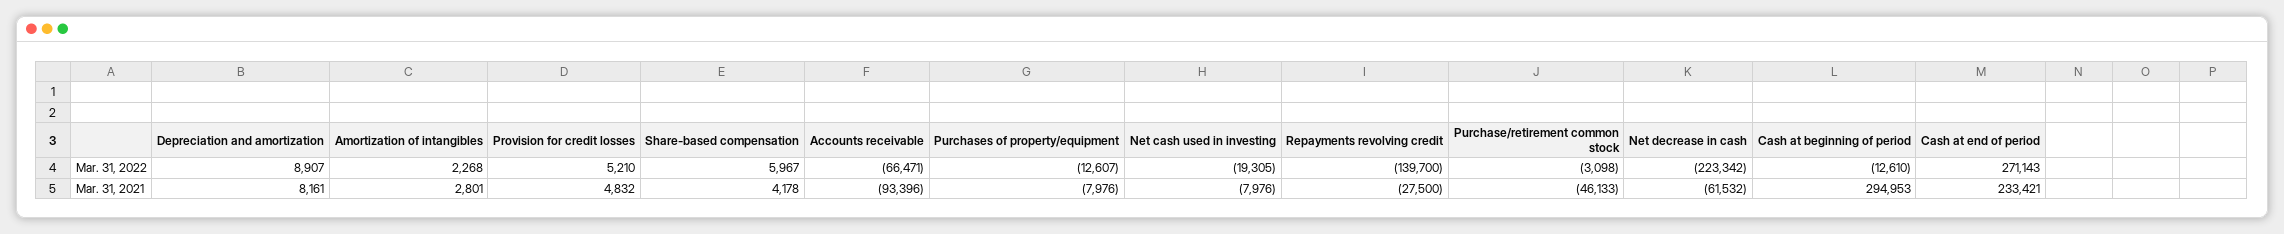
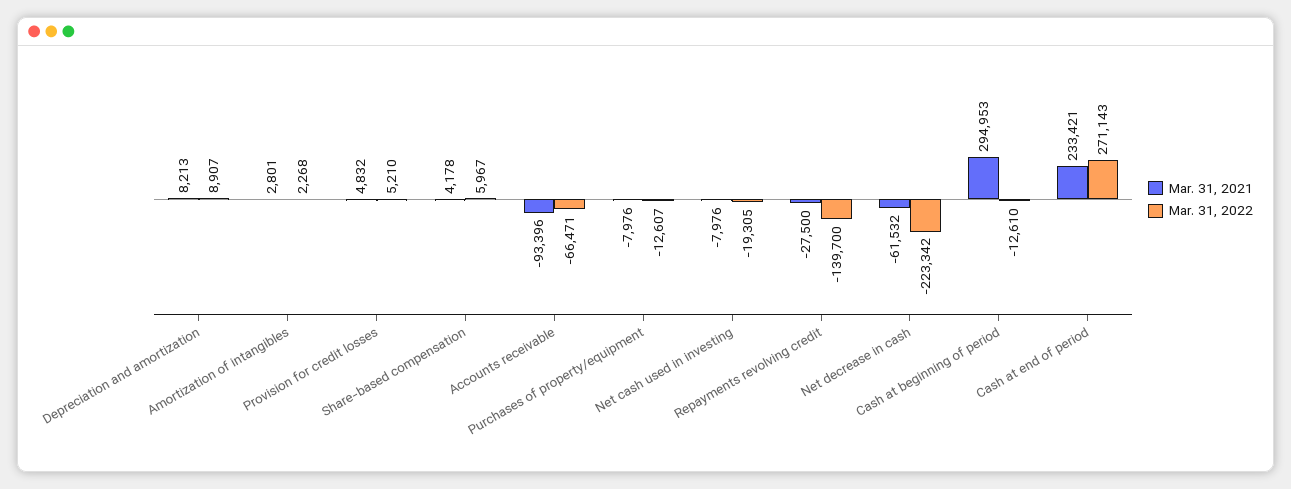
  {
    "Mar. 31, 2022": {
      "Depreciation and amortization": 8907,
      "Amortization of intangibles": 2268,
      "Provision for credit losses": 5210,
      "Share-based compensation": 5967,
      "Accounts receivable": -66471,
      "Purchases of property/equipment": -12607,
      "Net cash used in investing": -19305,
      "Repayments revolving credit": -139700,
-     "Purchase/retirement common stock": -3098,
      "Net decrease in cash": -223342,
      "Cash at beginning of period": -12610,
      "Cash at end of period": 271143
    },
    "Mar. 31, 2021": {
-     "Depreciation and amortization": 8161,
+     "Depreciation and amortization": 8213,
      "Amortization of intangibles": 2801,
      "Provision for credit losses": 4832,
      "Share-based compensation": 4178,
      "Accounts receivable": -93396,
      "Purchases of property/equipment": -7976,
      "Net cash used in investing": -7976,
      "Repayments revolving credit": -27500,
-     "Purchase/retirement common stock": -46133,
      "Net decrease in cash": -61532,
      "Cash at beginning of period": 294953,
      "Cash at end of period": 233421
    }
  }

